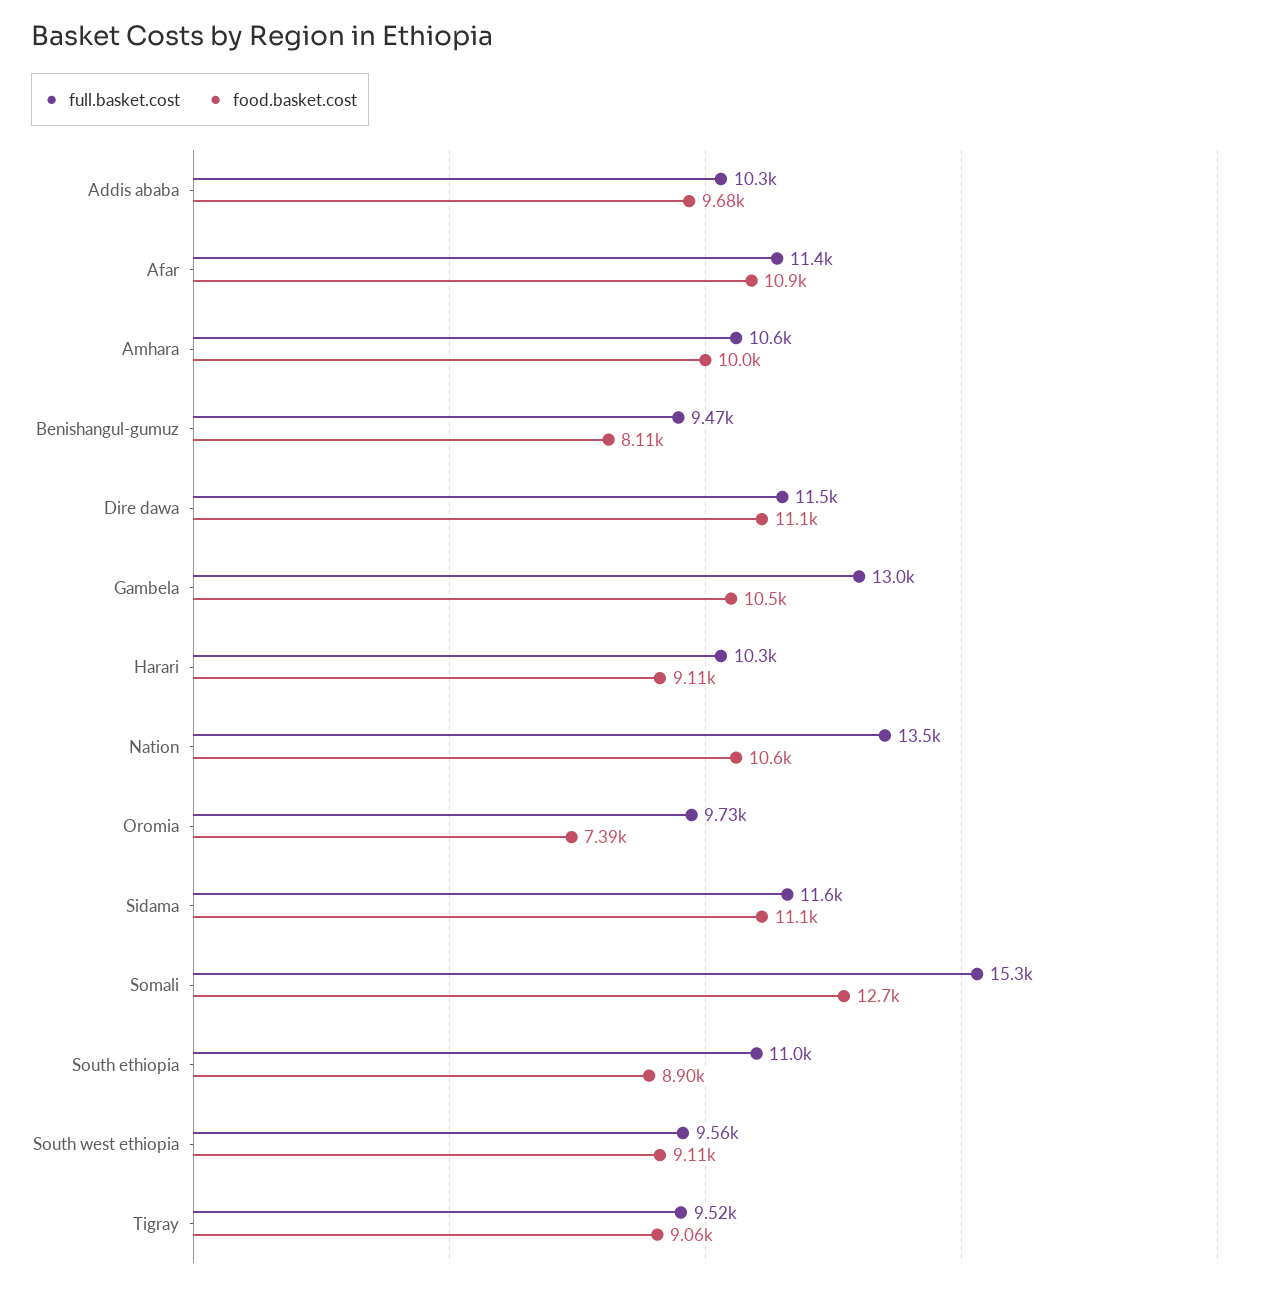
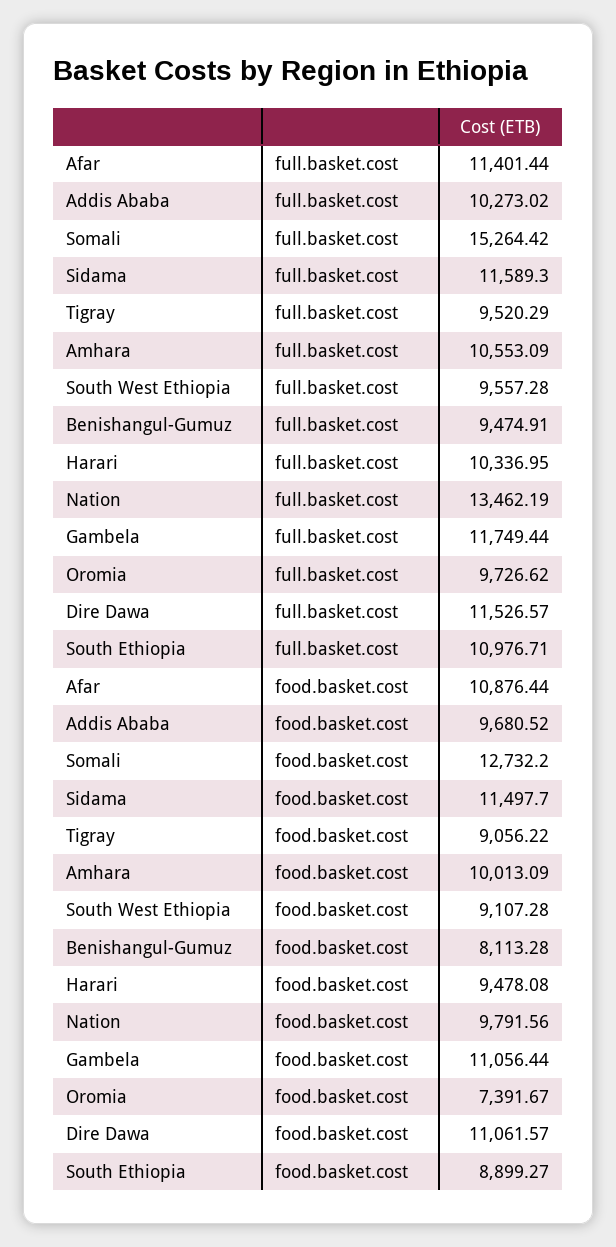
  {
    "full.basket.cost": {
      "Addis ababa": 10273.02,
      "Afar": 11401.44,
      "Amhara": 10553.09,
      "Benishangul-gumuz": 9474.91,
      "Dire dawa": 11526.57,
-     "Gambela": 13000,
+     "Gambela": 11749.44,
      "Harari": 10336.95,
      "Nation": 13462.19,
      "Oromia": 9726.62,
      "Sidama": 11589.3,
      "Somali": 15264.42,
      "South ethiopia": 10976.71,
      "South west ethiopia": 9557.28,
      "Tigray": 9520.29
    },
    "food.basket.cost": {
      "Addis ababa": 9680.52,
      "Afar": 10876.44,
      "Amhara": 10013.09,
      "Benishangul-gumuz": 8113.28,
      "Dire dawa": 11061.57,
-     "Gambela": 10500,
+     "Gambela": 11056.44,
-     "Harari": 9110,
+     "Harari": 9478.08,
-     "Nation": 10600,
+     "Nation": 9791.56,
      "Oromia": 7391.67,
-     "Sidama": 11100,
+     "Sidama": 11497.7,
      "Somali": 12732.2,
      "South ethiopia": 8899.27,
      "South west ethiopia": 9107.28,
      "Tigray": 9056.22
    }
  }

